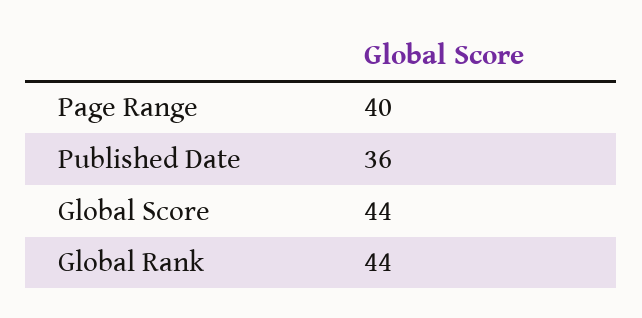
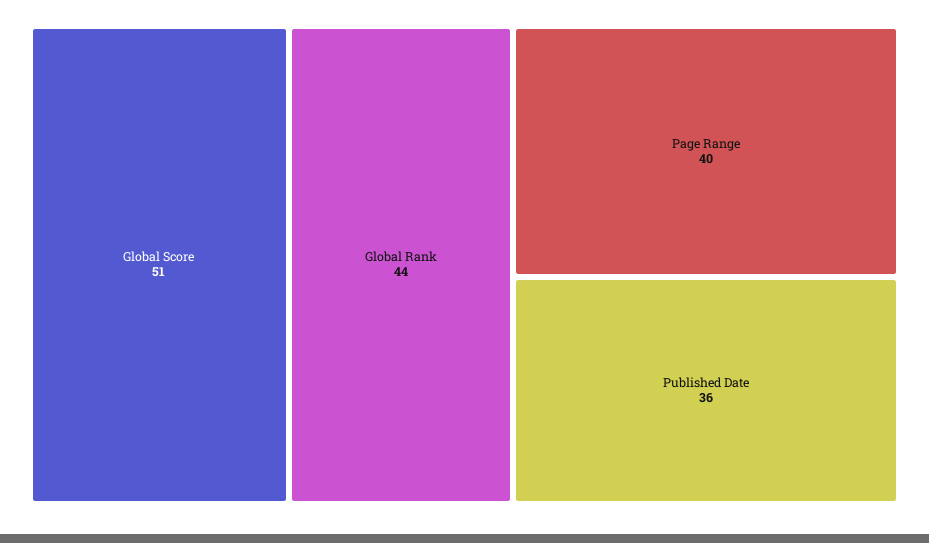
  {
    "Page Range": 40,
    "Published Date": 36,
-   "Global Score": 44,
+   "Global Score": 51,
    "Global Rank": 44
  }

